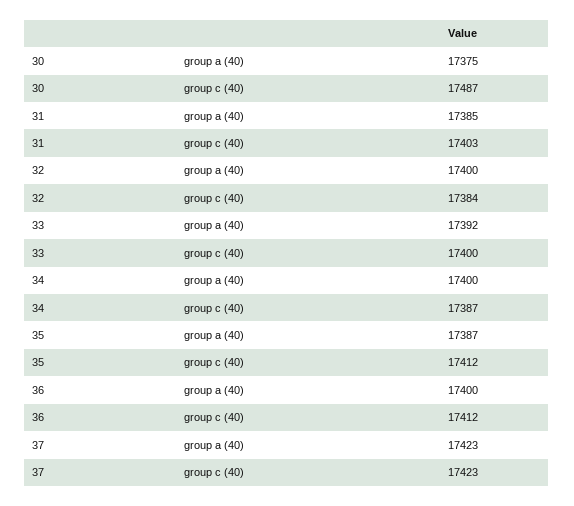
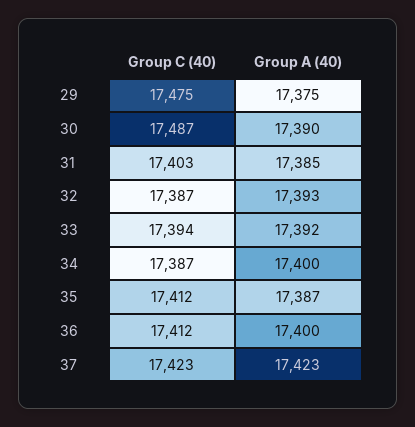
  {
    "30": {
-     "group a (40)": 17375,
+     "group a (40)": 17390,
      "group c (40)": 17487
    },
    "31": {
      "group a (40)": 17385,
      "group c (40)": 17403
    },
    "32": {
-     "group a (40)": 17400,
+     "group a (40)": 17393,
-     "group c (40)": 17384
+     "group c (40)": 17387
    },
    "33": {
      "group a (40)": 17392,
-     "group c (40)": 17400
+     "group c (40)": 17394
    },
    "34": {
      "group a (40)": 17400,
      "group c (40)": 17387
    },
    "35": {
      "group a (40)": 17387,
      "group c (40)": 17412
    },
    "36": {
      "group a (40)": 17400,
      "group c (40)": 17412
    },
    "37": {
      "group a (40)": 17423,
      "group c (40)": 17423
-   }
+   },
+   "29": {
+     "group c (40)": 17475,
+     "group a (40)": 17375
+   }
  }

